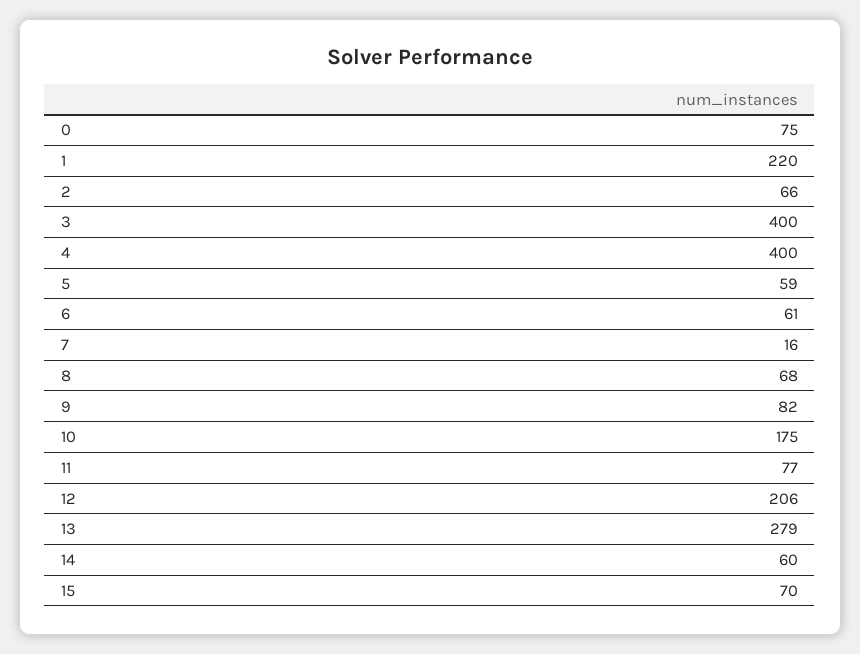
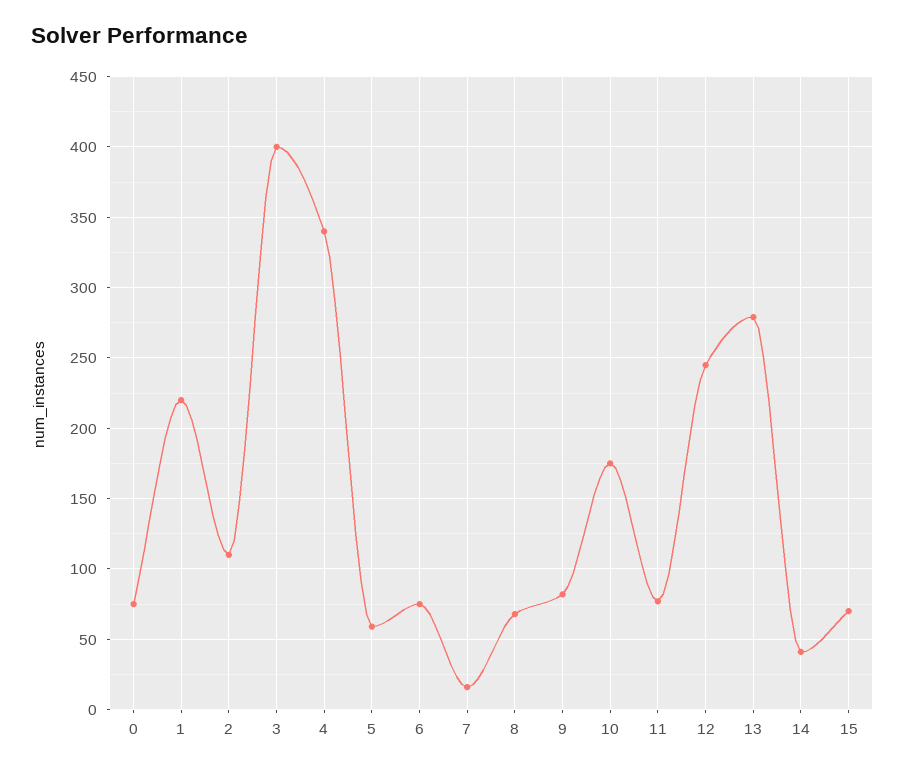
  {
    "0": 75,
    "1": 220,
-   "2": 66,
+   "2": 110,
    "3": 400,
-   "4": 400,
+   "4": 340,
    "5": 59,
-   "6": 61,
+   "6": 75,
    "7": 16,
    "8": 68,
    "9": 82,
    "10": 175,
    "11": 77,
-   "12": 206,
+   "12": 245,
    "13": 279,
-   "14": 60,
+   "14": 40,
    "15": 70
  }

